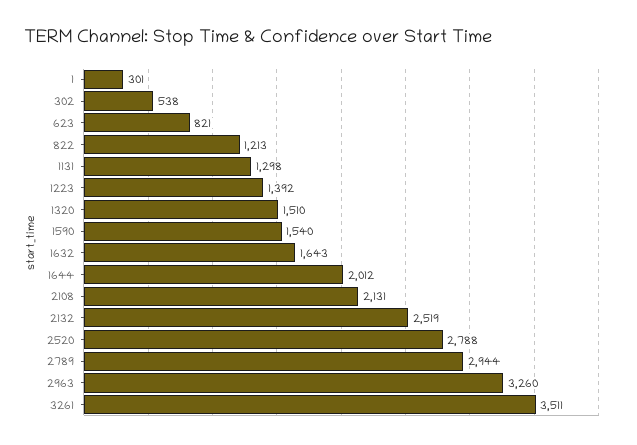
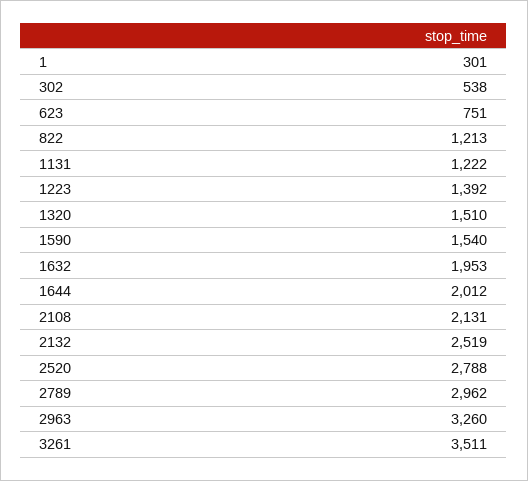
  {
    "1": 301,
    "302": 538,
-   "623": 821,
+   "623": 751,
    "822": 1213,
-   "1131": 1298,
+   "1131": 1222,
    "1223": 1392,
    "1320": 1510,
    "1590": 1540,
-   "1632": 1643,
+   "1632": 1953,
    "1644": 2012,
    "2108": 2131,
    "2132": 2519,
    "2520": 2788,
-   "2789": 2944,
+   "2789": 2962,
    "2963": 3260,
    "3261": 3511
  }

